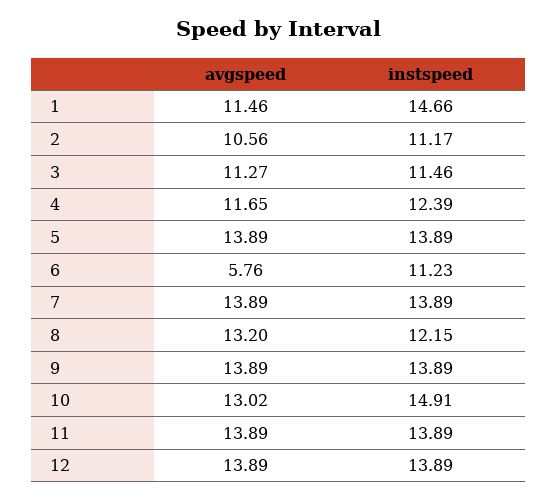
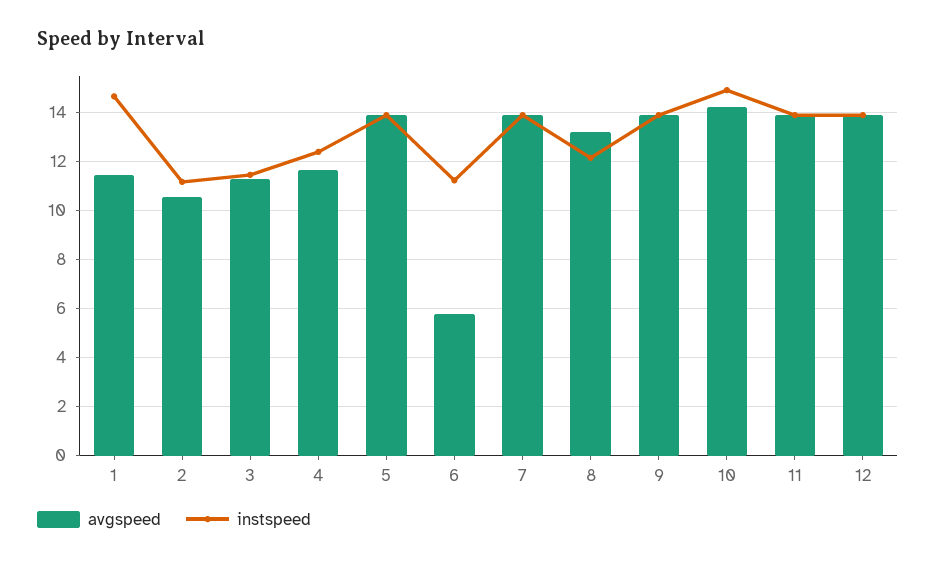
  {
    "avgspeed": {
      "1": 11.46,
      "2": 10.56,
      "3": 11.27,
      "4": 11.65,
      "5": 13.89,
      "6": 5.76,
      "7": 13.89,
      "8": 13.2,
      "9": 13.89,
-     "10": 13.02,
+     "10": 14.25,
      "11": 13.89,
      "12": 13.89
    },
    "instspeed": {
      "1": 14.66,
      "2": 11.17,
      "3": 11.46,
      "4": 12.39,
      "5": 13.89,
      "6": 11.23,
      "7": 13.89,
      "8": 12.15,
      "9": 13.89,
      "10": 14.91,
      "11": 13.89,
      "12": 13.89
    }
  }

